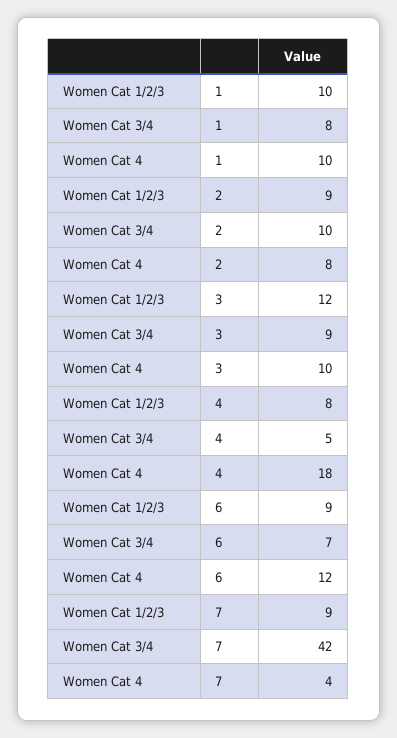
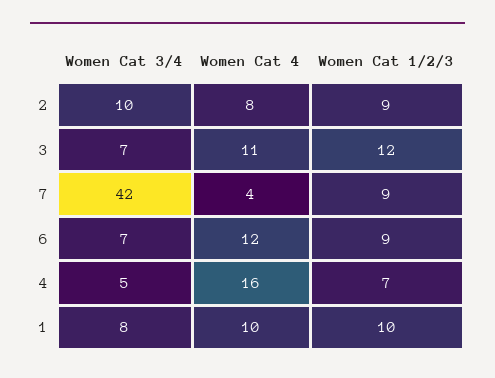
  {
    "Women Cat 1/2/3": {
      "1": 10,
      "2": 9,
      "3": 12,
-     "4": 8,
+     "4": 7,
      "6": 9,
      "7": 9
    },
    "Women Cat 3/4": {
      "1": 8,
      "2": 10,
-     "3": 9,
+     "3": 7,
      "4": 5,
      "6": 7,
      "7": 42
    },
    "Women Cat 4": {
      "1": 10,
      "2": 8,
-     "3": 10,
+     "3": 11,
-     "4": 18,
+     "4": 16,
      "6": 12,
      "7": 4
    }
  }

